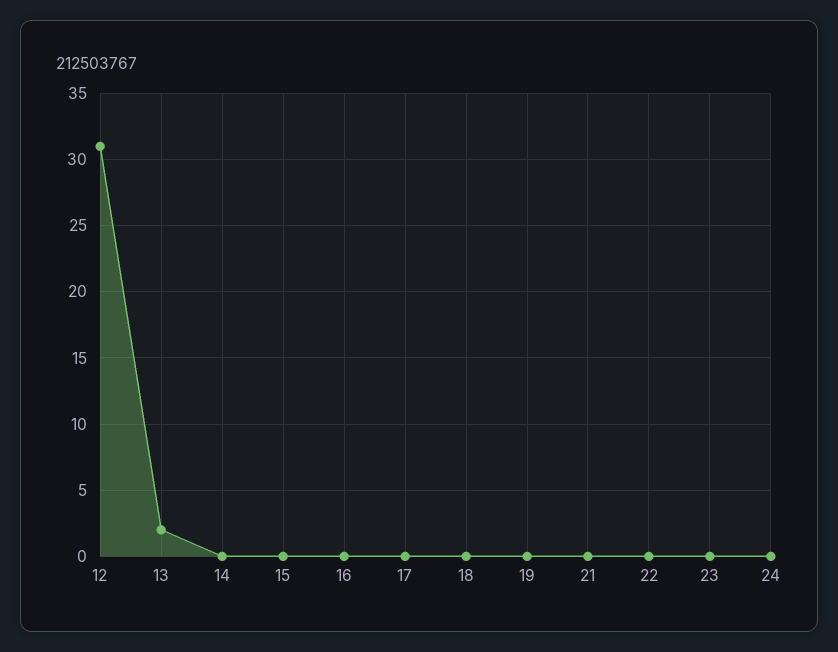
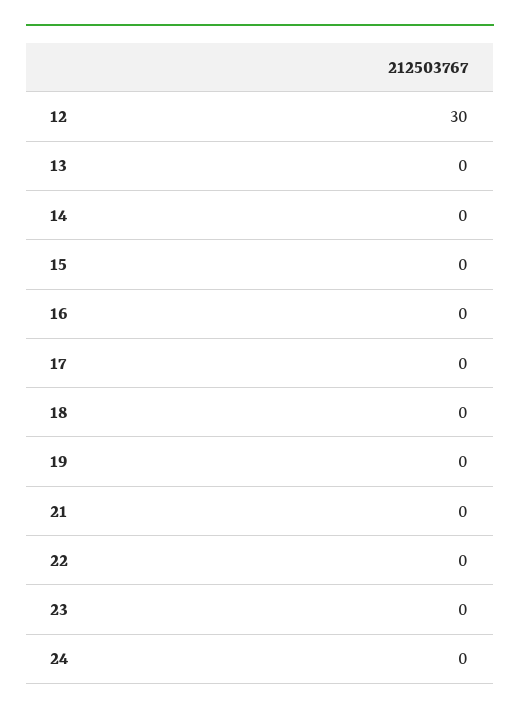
  {
-   "12": 31,
+   "12": 30,
-   "13": 2,
+   "13": 0,
    "14": 0,
    "15": 0,
    "16": 0,
    "17": 0,
    "18": 0,
    "19": 0,
    "21": 0,
    "22": 0,
    "23": 0,
    "24": 0
  }

